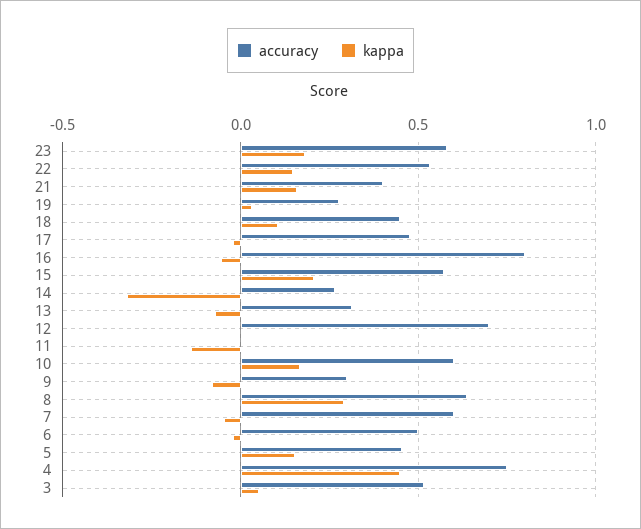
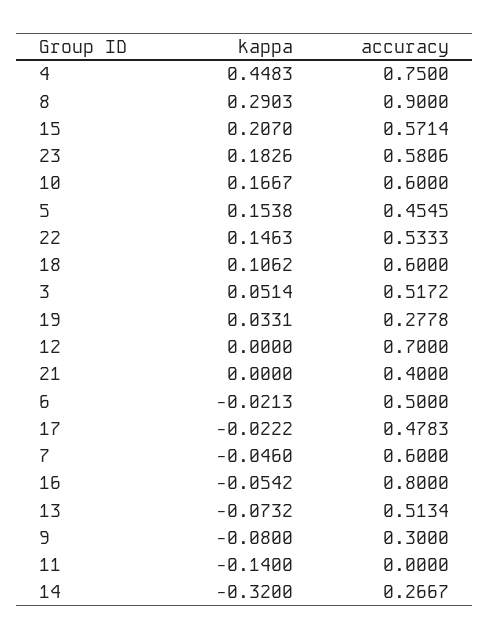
  {
    "accuracy": {
      "23": 0.5806,
      "22": 0.5333,
      "21": 0.4,
      "19": 0.2778,
-     "18": 0.45,
+     "18": 0.6,
      "17": 0.4783,
      "16": 0.8,
      "15": 0.5714,
      "14": 0.2667,
-     "13": 0.3,
+     "13": 0.5134,
      "12": 0.7,
      "11": 0,
      "10": 0.6,
      "9": 0.3,
-     "8": 0.65,
+     "8": 0.9,
      "7": 0.6,
      "6": 0.5,
      "5": 0.4545,
      "4": 0.75,
      "3": 0.5172
    },
    "kappa": {
      "23": 0.1826,
      "22": 0.1463,
-     "21": 0.15,
+     "21": 0,
      "19": 0.0331,
      "18": 0.1062,
      "17": -0.0222,
      "16": -0.0542,
      "15": 0.207,
      "14": -0.32,
      "13": -0.0732,
      "12": 0,
      "11": -0.14,
      "10": 0.1667,
      "9": -0.08,
      "8": 0.2903,
      "7": -0.046,
      "6": -0.0213,
      "5": 0.1538,
      "4": 0.4483,
      "3": 0.0514
    }
  }

